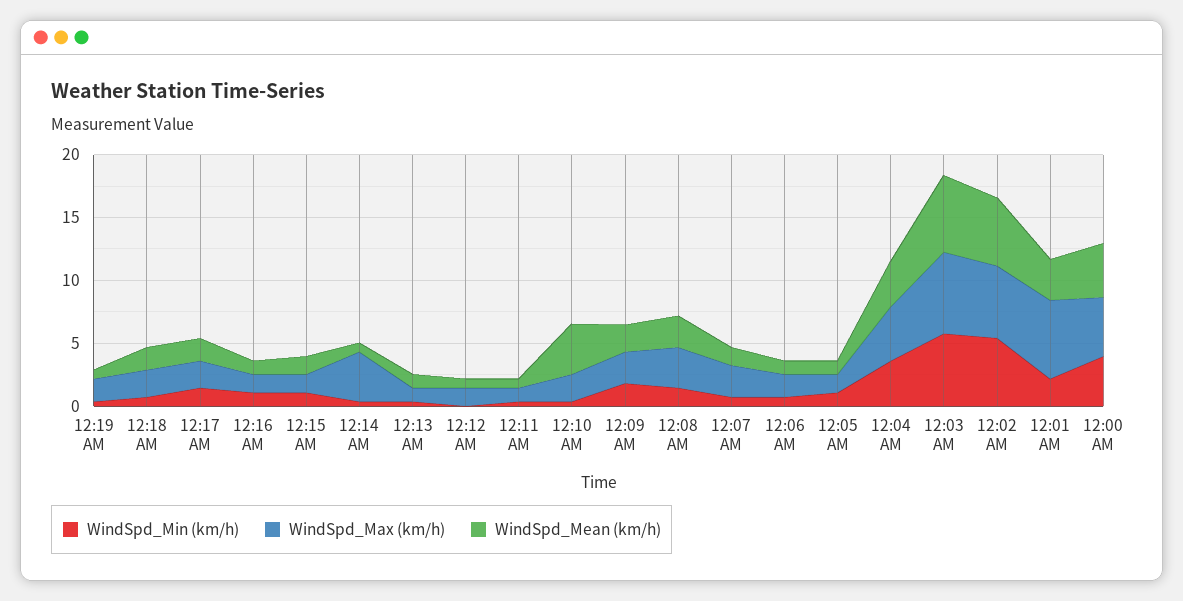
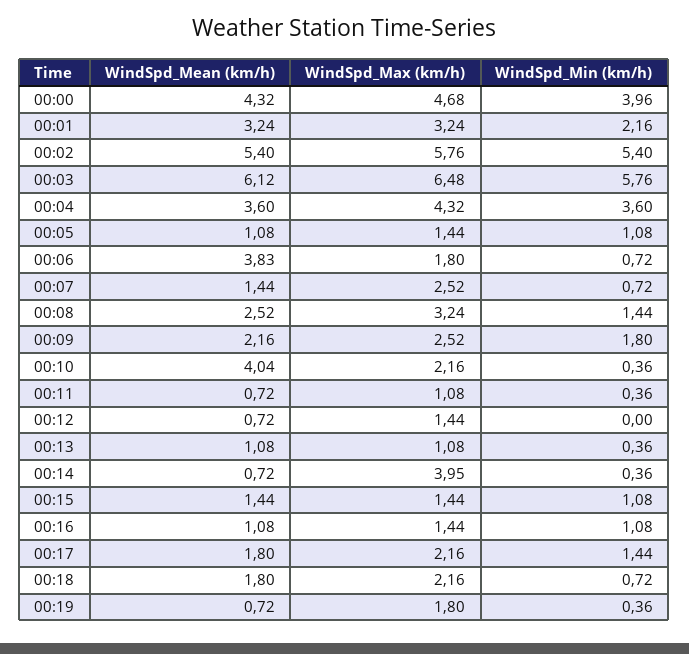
  {
    "WindSpd_Min (km/h)": {
      "12:19 AM": 0.36,
      "12:18 AM": 0.72,
      "12:17 AM": 1.44,
      "12:16 AM": 1.08,
      "12:15 AM": 1.08,
      "12:14 AM": 0.36,
      "12:13 AM": 0.36,
      "12:12 AM": 0,
      "12:11 AM": 0.36,
      "12:10 AM": 0.36,
      "12:09 AM": 1.8,
      "12:08 AM": 1.44,
      "12:07 AM": 0.72,
      "12:06 AM": 0.72,
      "12:05 AM": 1.08,
      "12:04 AM": 3.6,
      "12:03 AM": 5.76,
      "12:02 AM": 5.4,
      "12:01 AM": 2.16,
      "12:00 AM": 3.96
    },
    "WindSpd_Max (km/h)": {
      "12:19 AM": 1.8,
      "12:18 AM": 2.16,
      "12:17 AM": 2.16,
      "12:16 AM": 1.44,
      "12:15 AM": 1.44,
      "12:14 AM": 3.95,
      "12:13 AM": 1.08,
      "12:12 AM": 1.44,
      "12:11 AM": 1.08,
      "12:10 AM": 2.16,
      "12:09 AM": 2.52,
      "12:08 AM": 3.24,
      "12:07 AM": 2.52,
      "12:06 AM": 1.8,
      "12:05 AM": 1.44,
      "12:04 AM": 4.32,
      "12:03 AM": 6.48,
      "12:02 AM": 5.76,
-     "12:01 AM": 6,
+     "12:01 AM": 3.24,
      "12:00 AM": 4.68
    },
    "WindSpd_Mean (km/h)": {
      "12:19 AM": 0.72,
      "12:18 AM": 1.8,
      "12:17 AM": 1.8,
      "12:16 AM": 1.08,
      "12:15 AM": 1.44,
      "12:14 AM": 0.72,
      "12:13 AM": 1.08,
      "12:12 AM": 0.72,
      "12:11 AM": 0.72,
      "12:10 AM": 4.04,
      "12:09 AM": 2.16,
      "12:08 AM": 2.52,
      "12:07 AM": 1.44,
-     "12:06 AM": 1,
+     "12:06 AM": 3.83,
      "12:05 AM": 1.08,
      "12:04 AM": 3.6,
      "12:03 AM": 6.12,
      "12:02 AM": 5.4,
      "12:01 AM": 3.24,
      "12:00 AM": 4.32
    }
  }

